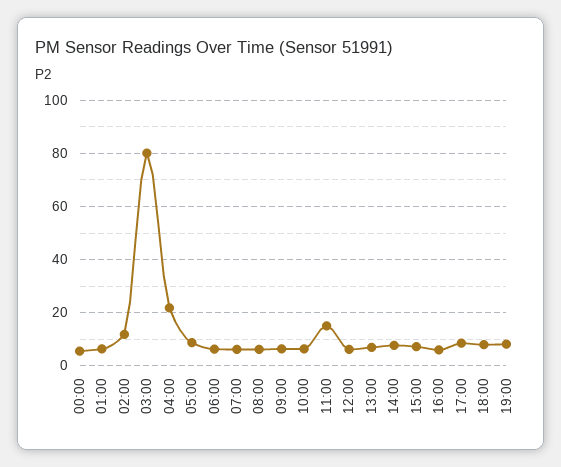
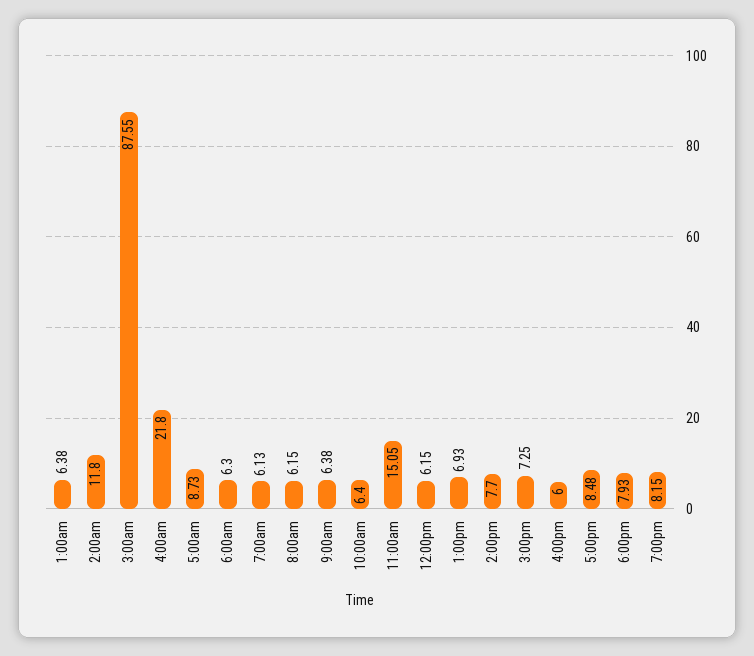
  {
-   "00:00": 5,
    "01:00": 6.38,
    "02:00": 11.8,
-   "03:00": 80,
+   "03:00": 87.55,
    "04:00": 21.8,
    "05:00": 8.73,
    "06:00": 6.3,
    "07:00": 6.13,
    "08:00": 6.15,
    "09:00": 6.38,
    "10:00": 6.4,
    "11:00": 15.05,
    "12:00": 6.15,
    "13:00": 6.93,
    "14:00": 7.7,
    "15:00": 7.25,
    "16:00": 6,
    "17:00": 8.48,
    "18:00": 7.93,
    "19:00": 8.15
  }

